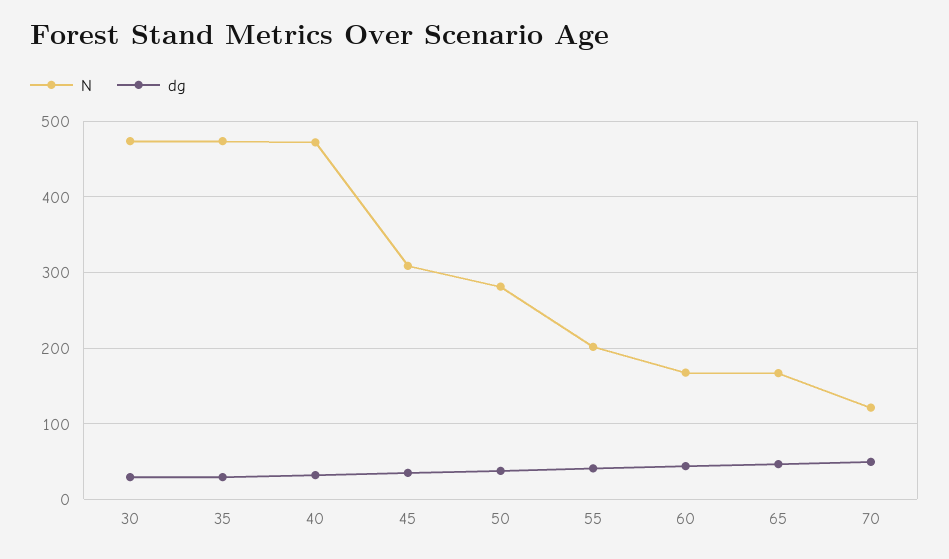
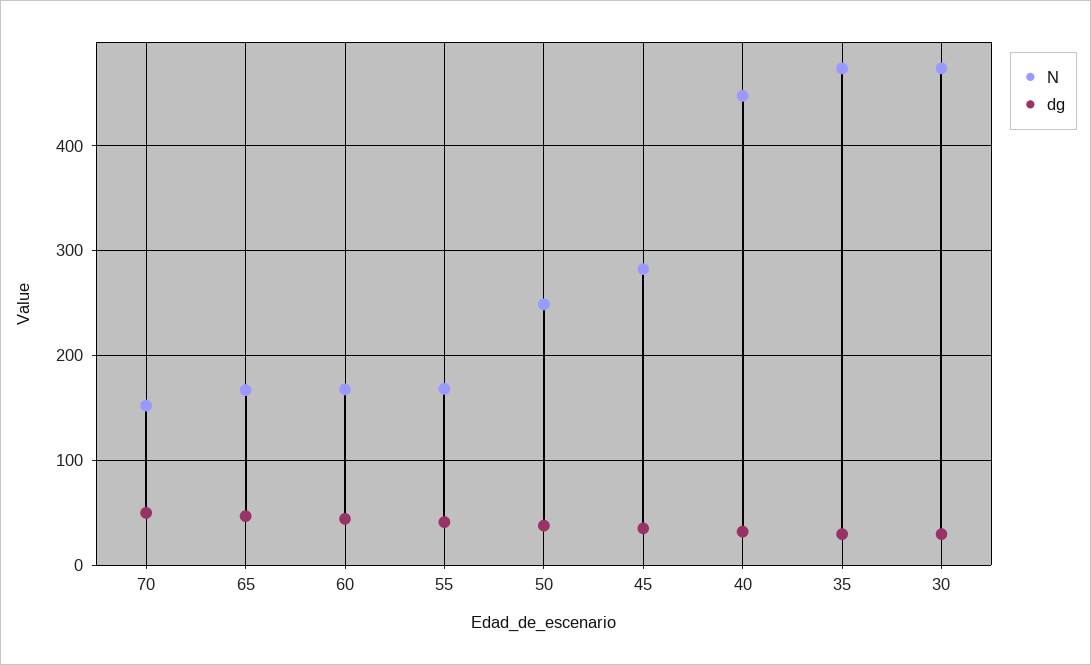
  {
    "N": {
      "30": 470,
      "35": 470,
-     "40": 470,
+     "40": 450,
-     "45": 310,
+     "45": 280,
-     "50": 280,
+     "50": 250,
-     "55": 200,
+     "55": 170,
      "60": 170,
      "65": 170,
-     "70": 120
+     "70": 150
    },
    "dg": {
      "30": 30,
      "35": 30,
      "40": 30,
      "45": 40,
      "50": 40,
      "55": 40,
      "60": 40,
      "65": 50,
      "70": 50
    }
  }

